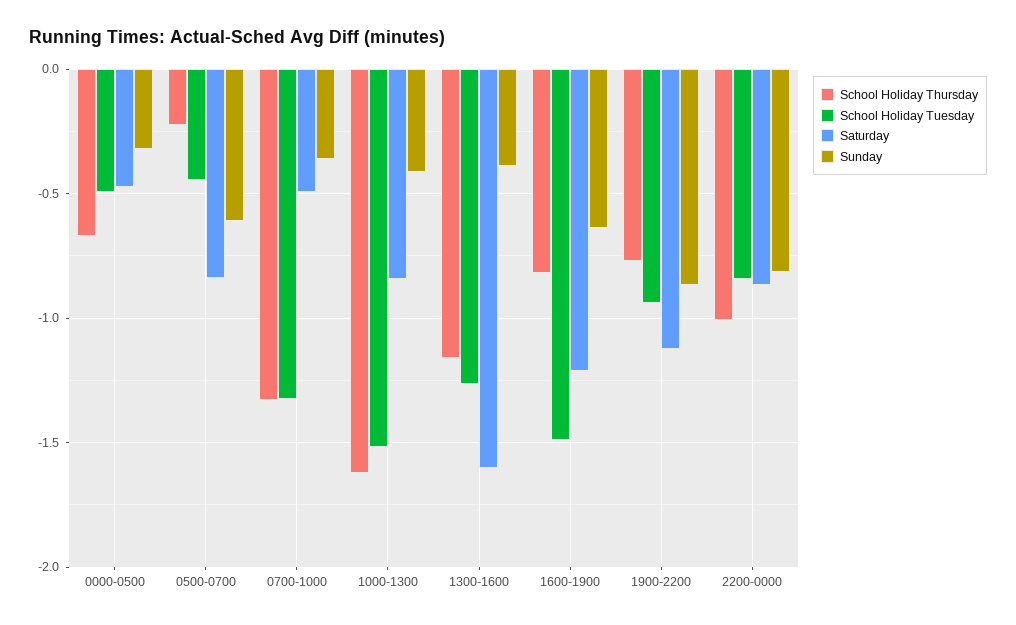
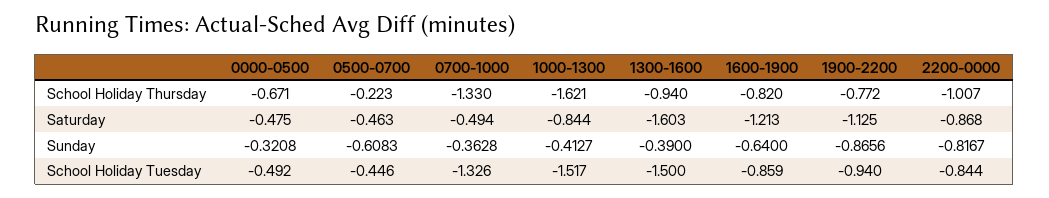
  {
    "School Holiday Thursday": {
      "0000-0500": -0.671,
      "0500-0700": -0.223,
      "0700-1000": -1.33,
      "1000-1300": -1.621,
-     "1300-1600": -1.15,
+     "1300-1600": -0.94,
      "1600-1900": -0.82,
      "1900-2200": -0.772,
      "2200-0000": -1.007
    },
    "School Holiday Tuesday": {
      "0000-0500": -0.492,
      "0500-0700": -0.446,
      "0700-1000": -1.326,
      "1000-1300": -1.517,
-     "1300-1600": -1.25,
+     "1300-1600": -1.5,
-     "1600-1900": -1.5,
+     "1600-1900": -0.859,
      "1900-2200": -0.94,
      "2200-0000": -0.844
    },
    "Saturday": {
      "0000-0500": -0.475,
-     "0500-0700": -0.85,
+     "0500-0700": -0.463,
      "0700-1000": -0.494,
      "1000-1300": -0.844,
      "1300-1600": -1.603,
      "1600-1900": -1.213,
      "1900-2200": -1.125,
      "2200-0000": -0.868
    },
    "Sunday": {
      "0000-0500": -0.3208,
      "0500-0700": -0.6083,
      "0700-1000": -0.3628,
      "1000-1300": -0.4127,
      "1300-1600": -0.39,
      "1600-1900": -0.64,
      "1900-2200": -0.8656,
      "2200-0000": -0.8167
    }
  }

